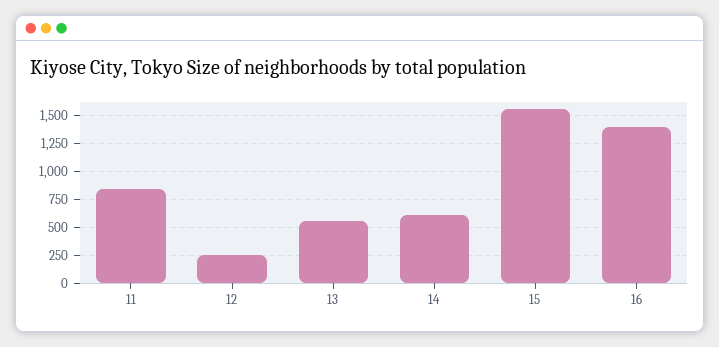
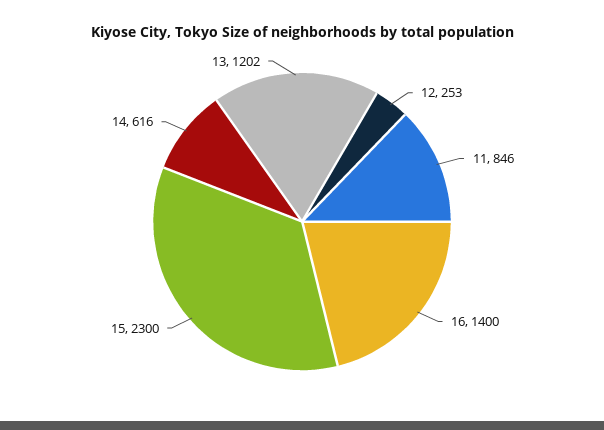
  {
    "11": 846,
    "12": 253,
-   "13": 500,
+   "13": 1202,
    "14": 616,
-   "15": 1500,
+   "15": 2300,
    "16": 1400
  }

